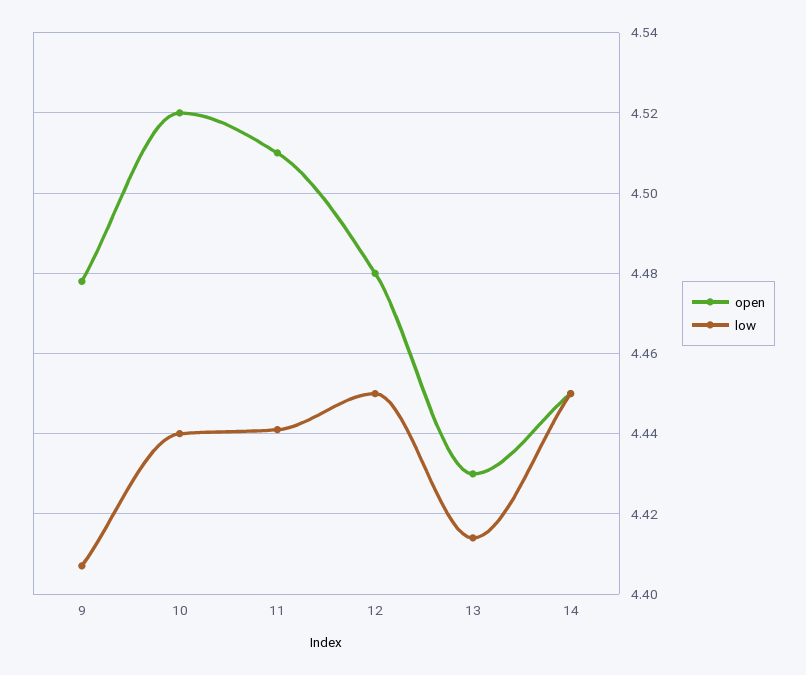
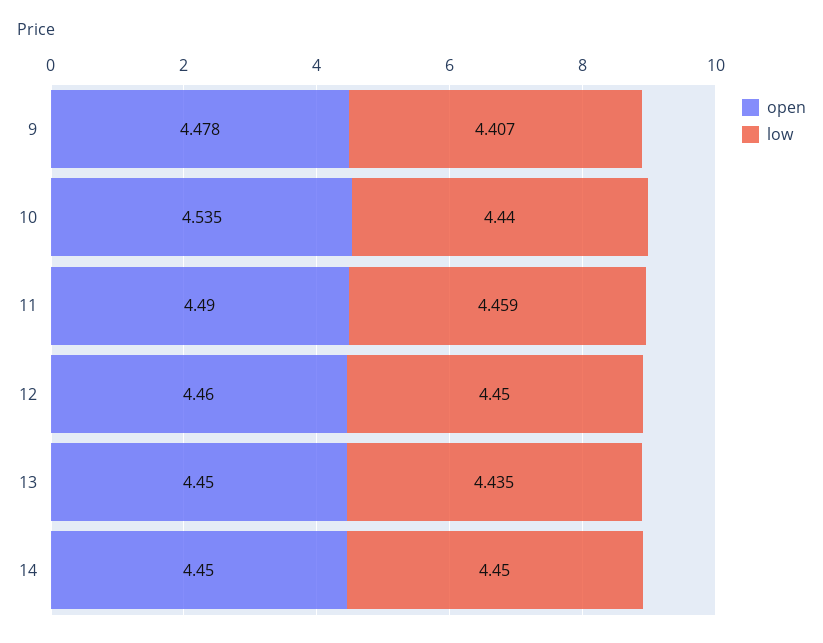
  {
    "open": {
      "9": 4.478,
-     "10": 4.52,
+     "10": 4.535,
-     "11": 4.51,
+     "11": 4.49,
-     "12": 4.48,
+     "12": 4.46,
-     "13": 4.43,
+     "13": 4.45,
      "14": 4.45
    },
    "low": {
      "9": 4.407,
      "10": 4.44,
-     "11": 4.44,
+     "11": 4.459,
      "12": 4.45,
-     "13": 4.415,
+     "13": 4.435,
      "14": 4.45
    }
  }

